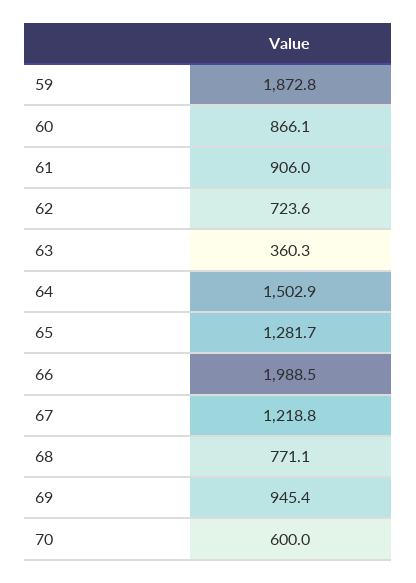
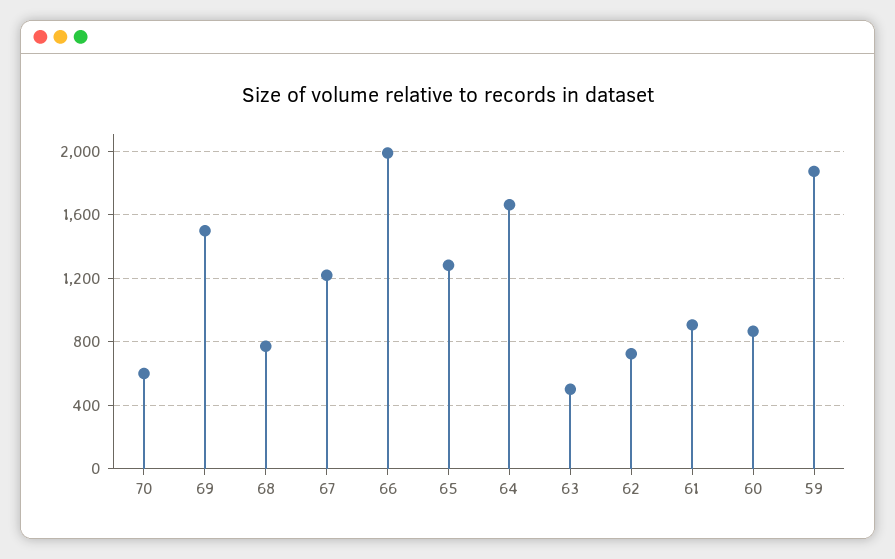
  {
    "59": 1872.8,
    "60": 866.1,
    "61": 906,
    "62": 723.6,
-   "63": 360.3,
+   "63": 500,
-   "64": 1502.9,
+   "64": 1650,
    "65": 1281.7,
    "66": 1988.5,
    "67": 1218.8,
    "68": 771.1,
-   "69": 945.4,
+   "69": 1500,
    "70": 600
  }

